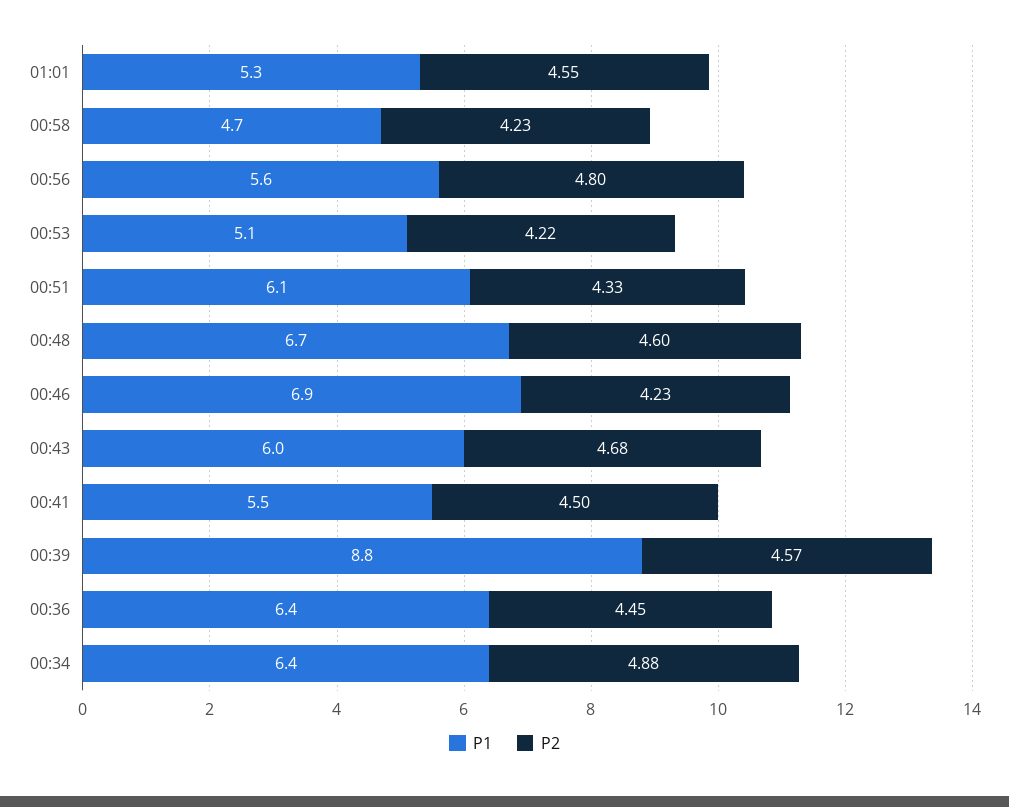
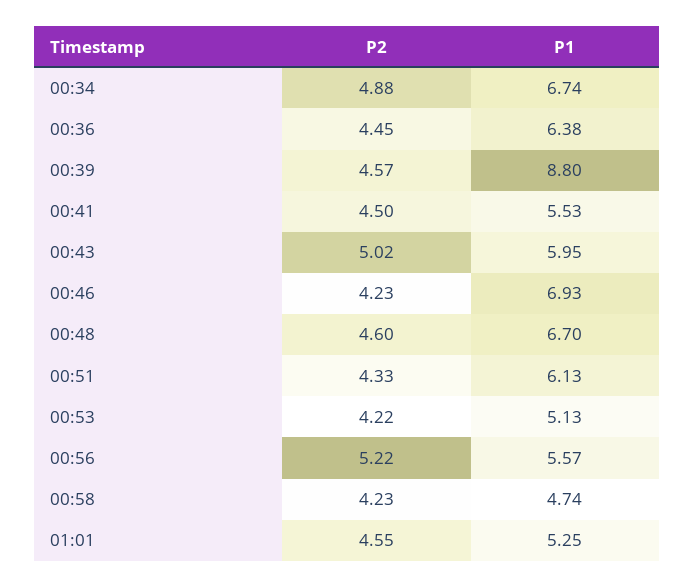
  {
    "P1": {
      "01:01": 5.25,
      "00:58": 4.74,
      "00:56": 5.57,
      "00:53": 5.13,
      "00:51": 6.13,
      "00:48": 6.7,
      "00:46": 6.93,
      "00:43": 5.95,
      "00:41": 5.53,
      "00:39": 8.8,
      "00:36": 6.38,
-     "00:34": 6.4
+     "00:34": 6.74
    },
    "P2": {
      "01:01": 4.55,
      "00:58": 4.23,
-     "00:56": 4.8,
+     "00:56": 5.22,
      "00:53": 4.22,
      "00:51": 4.33,
      "00:48": 4.6,
      "00:46": 4.23,
-     "00:43": 4.68,
+     "00:43": 5.02,
      "00:41": 4.5,
      "00:39": 4.57,
      "00:36": 4.45,
      "00:34": 4.88
    }
  }

